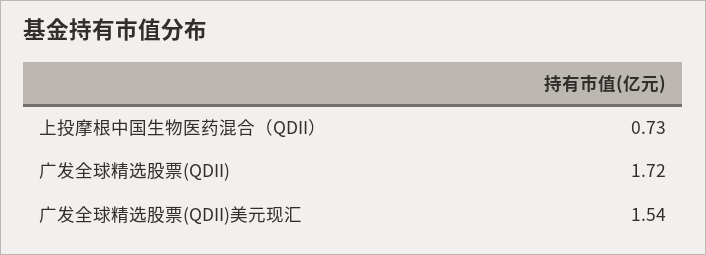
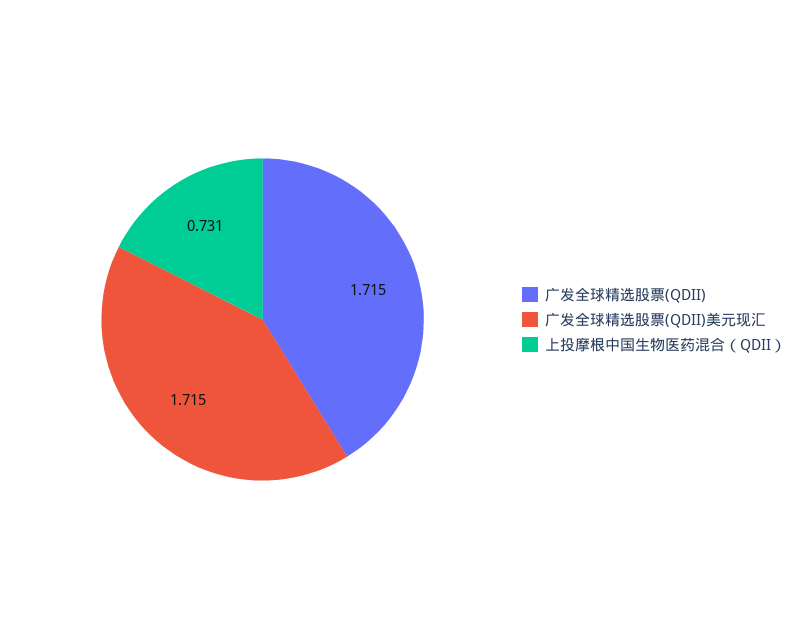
  {
    "上投摩根中国生物医药混合（QDII）": 0.731,
    "广发全球精选股票(QDII)": 1.715,
-   "广发全球精选股票(QDII)美元现汇": 1.54
+   "广发全球精选股票(QDII)美元现汇": 1.715
  }

